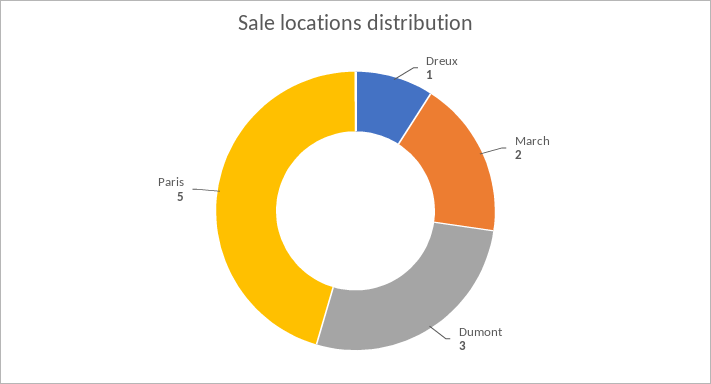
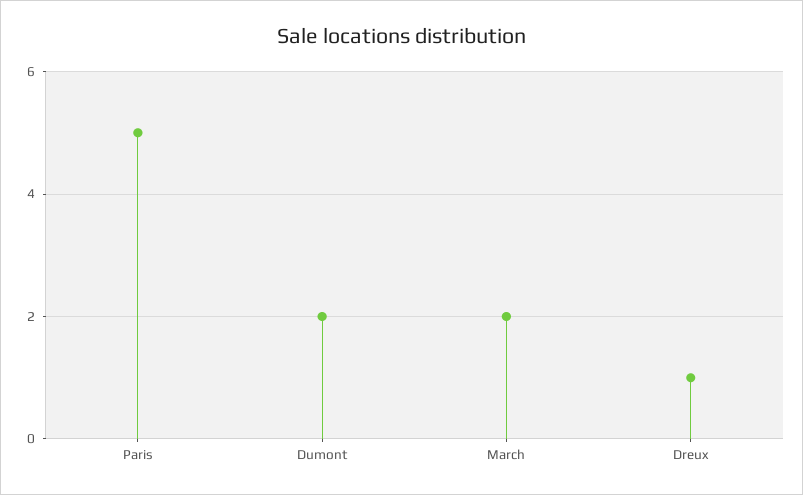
  {
    "Dreux": 1,
    "March": 2,
-   "Dumont": 3,
+   "Dumont": 2,
    "Paris": 5
  }

